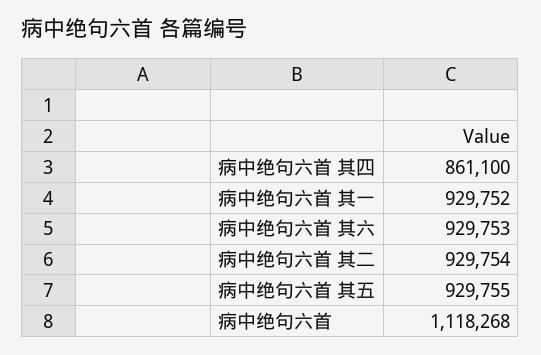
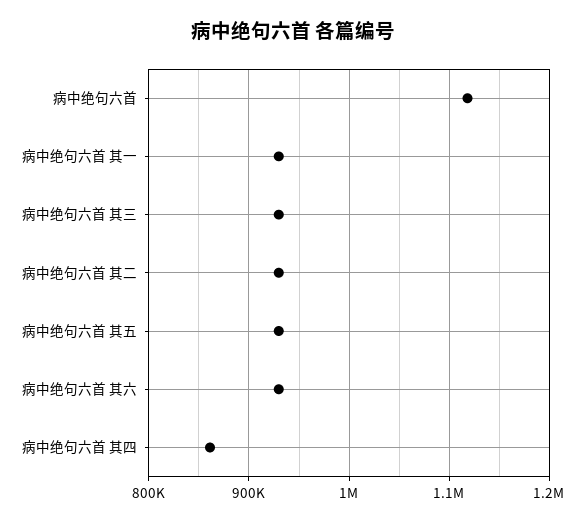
  {
    "病中绝句六首 其四": 861100,
    "病中绝句六首 其一": 929752,
    "病中绝句六首 其六": 929753,
    "病中绝句六首 其二": 929754,
    "病中绝句六首 其五": 929755,
-   "病中绝句六首": 1118268
+   "病中绝句六首": 1118268,
+   "病中绝句六首 其三": 930000
  }

